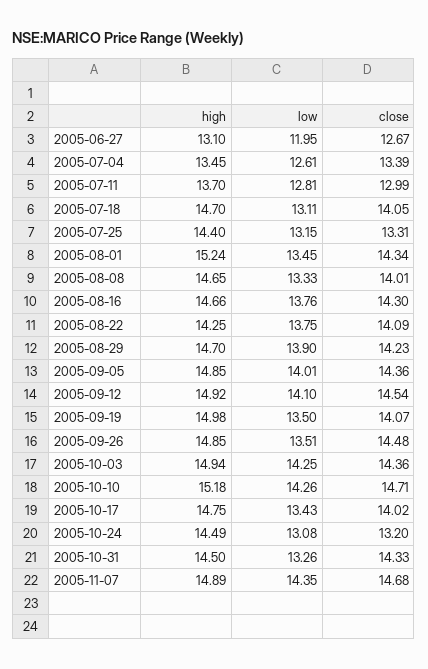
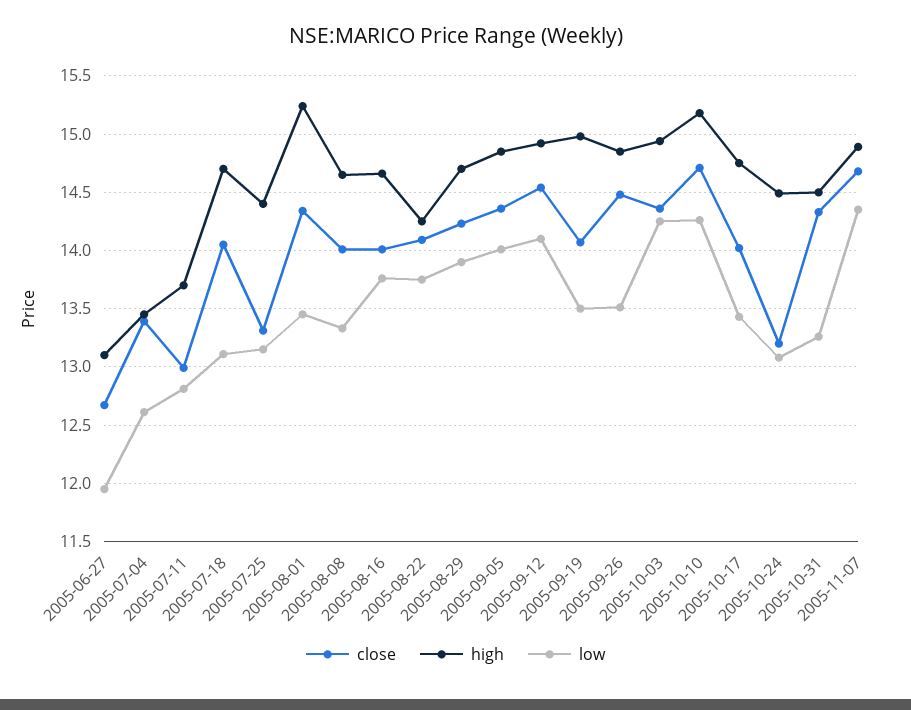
  {
    "high": {
      "2005-06-27": 13.1,
      "2005-07-04": 13.45,
      "2005-07-11": 13.7,
      "2005-07-18": 14.7,
      "2005-07-25": 14.4,
      "2005-08-01": 15.24,
      "2005-08-08": 14.65,
      "2005-08-16": 14.66,
      "2005-08-22": 14.25,
      "2005-08-29": 14.7,
      "2005-09-05": 14.85,
      "2005-09-12": 14.92,
      "2005-09-19": 14.98,
      "2005-09-26": 14.85,
      "2005-10-03": 14.94,
      "2005-10-10": 15.18,
      "2005-10-17": 14.75,
      "2005-10-24": 14.49,
      "2005-10-31": 14.5,
      "2005-11-07": 14.89
    },
    "low": {
      "2005-06-27": 11.95,
      "2005-07-04": 12.61,
      "2005-07-11": 12.81,
      "2005-07-18": 13.11,
      "2005-07-25": 13.15,
      "2005-08-01": 13.45,
      "2005-08-08": 13.33,
      "2005-08-16": 13.76,
      "2005-08-22": 13.75,
      "2005-08-29": 13.9,
      "2005-09-05": 14.01,
      "2005-09-12": 14.1,
      "2005-09-19": 13.5,
      "2005-09-26": 13.51,
      "2005-10-03": 14.25,
      "2005-10-10": 14.26,
      "2005-10-17": 13.43,
      "2005-10-24": 13.08,
      "2005-10-31": 13.26,
      "2005-11-07": 14.35
    },
    "close": {
      "2005-06-27": 12.67,
      "2005-07-04": 13.39,
      "2005-07-11": 12.99,
      "2005-07-18": 14.05,
      "2005-07-25": 13.31,
      "2005-08-01": 14.34,
      "2005-08-08": 14.01,
-     "2005-08-16": 14.3,
+     "2005-08-16": 14,
      "2005-08-22": 14.09,
      "2005-08-29": 14.23,
      "2005-09-05": 14.36,
      "2005-09-12": 14.54,
      "2005-09-19": 14.07,
      "2005-09-26": 14.48,
      "2005-10-03": 14.36,
      "2005-10-10": 14.71,
      "2005-10-17": 14.02,
      "2005-10-24": 13.2,
      "2005-10-31": 14.33,
      "2005-11-07": 14.68
    }
  }

